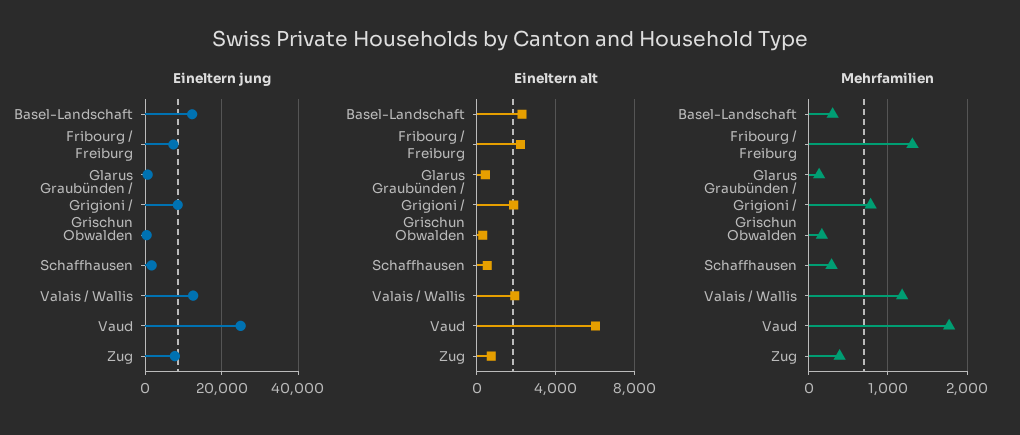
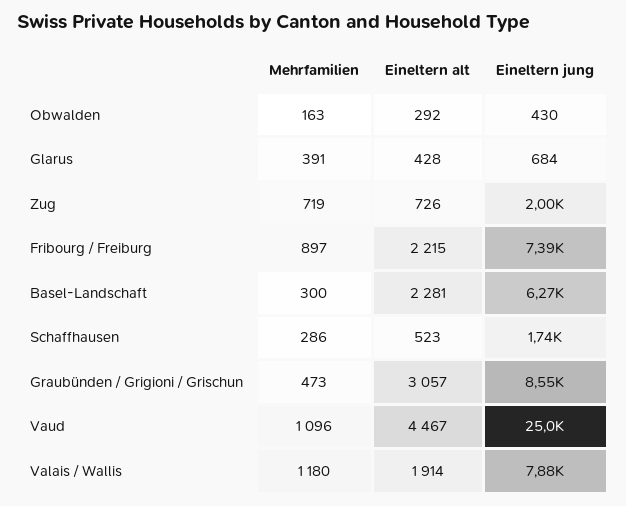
  {
    "Eineltern jung": {
-     "Basel-Landschaft": 12000,
+     "Basel-Landschaft": 6270,
      "Fribourg / Freiburg": 7390,
      "Glarus": 684,
      "Graubünden / Grigioni / Grischun": 8550,
      "Obwalden": 430,
      "Schaffhausen": 1740,
-     "Valais / Wallis": 12000,
+     "Valais / Wallis": 7880,
      "Vaud": 25000,
-     "Zug": 8000
+     "Zug": 2000
    },
    "Eineltern alt": {
      "Basel-Landschaft": 2281,
      "Fribourg / Freiburg": 2215,
      "Glarus": 428,
-     "Graubünden / Grigioni / Grischun": 2000,
+     "Graubünden / Grigioni / Grischun": 3057,
      "Obwalden": 292,
      "Schaffhausen": 523,
      "Valais / Wallis": 1914,
-     "Vaud": 6000,
+     "Vaud": 4467,
      "Zug": 726
    },
    "Mehrfamilien": {
      "Basel-Landschaft": 300,
-     "Fribourg / Freiburg": 1300,
+     "Fribourg / Freiburg": 897,
-     "Glarus": 100,
+     "Glarus": 391,
-     "Graubünden / Grigioni / Grischun": 800,
+     "Graubünden / Grigioni / Grischun": 473,
      "Obwalden": 163,
      "Schaffhausen": 286,
      "Valais / Wallis": 1180,
-     "Vaud": 1800,
+     "Vaud": 1096,
-     "Zug": 400
+     "Zug": 719
    }
  }

